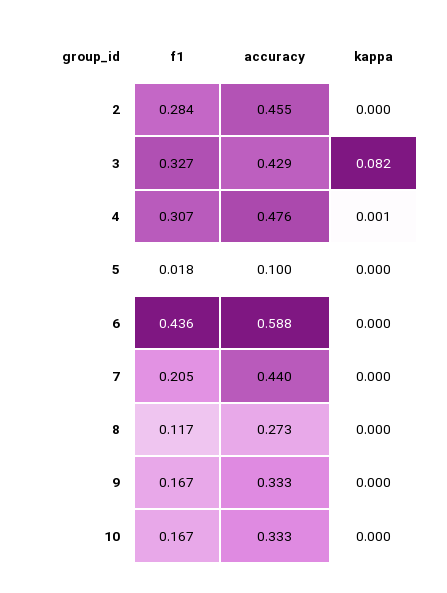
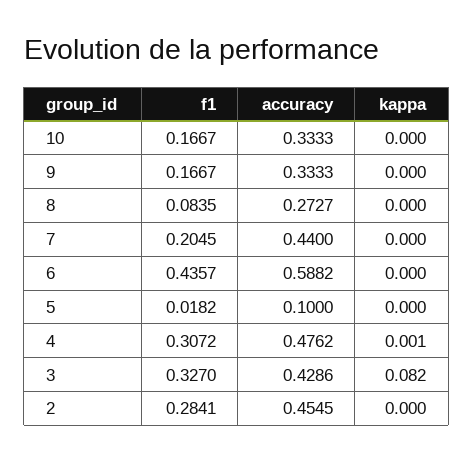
  {
    "f1": {
      "2": 0.2841,
      "3": 0.327,
      "4": 0.3072,
      "5": 0.0182,
      "6": 0.4357,
      "7": 0.2045,
-     "8": 0.117,
+     "8": 0.0835,
      "9": 0.1667,
      "10": 0.1667
    },
    "accuracy": {
      "2": 0.4545,
      "3": 0.4286,
      "4": 0.4762,
      "5": 0.1,
      "6": 0.5882,
      "7": 0.44,
      "8": 0.2727,
      "9": 0.3333,
      "10": 0.3333
    },
    "kappa": {
      "2": 0,
      "3": 0.082,
      "4": 0.001,
      "5": 0,
      "6": 0,
      "7": 0,
      "8": 0,
      "9": 0,
      "10": 0
    }
  }

